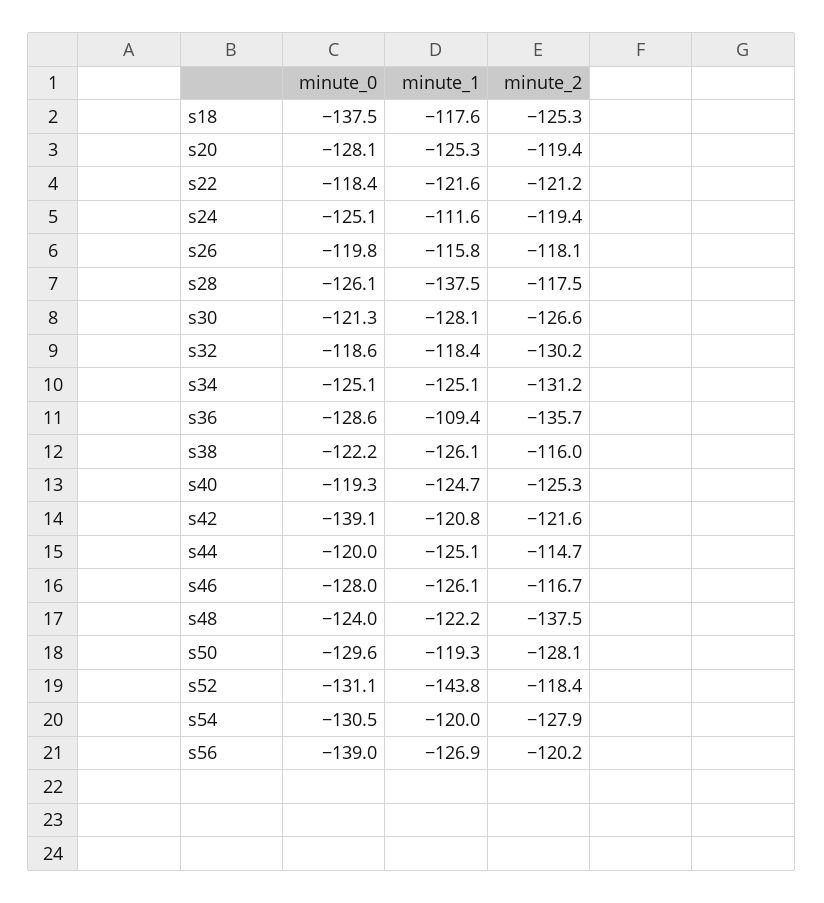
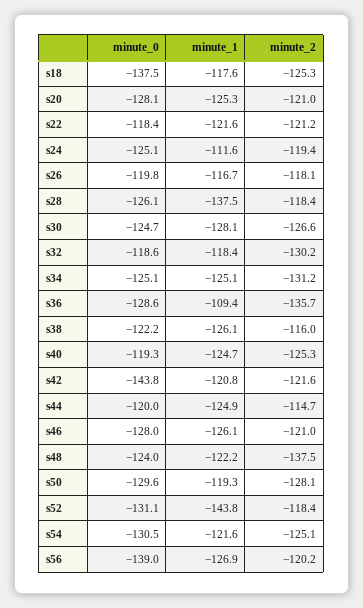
  {
    "minute_0": {
      "s18": -137.5,
      "s20": -128.1,
      "s22": -118.4,
      "s24": -125.1,
      "s26": -119.8,
      "s28": -126.1,
-     "s30": -121.3,
+     "s30": -124.7,
      "s32": -118.6,
      "s34": -125.1,
      "s36": -128.6,
      "s38": -122.2,
      "s40": -119.3,
-     "s42": -139.1,
+     "s42": -143.8,
      "s44": -120,
      "s46": -128,
      "s48": -124,
      "s50": -129.6,
      "s52": -131.1,
      "s54": -130.5,
      "s56": -139
    },
    "minute_1": {
      "s18": -117.6,
      "s20": -125.3,
      "s22": -121.6,
      "s24": -111.6,
-     "s26": -115.8,
+     "s26": -116.7,
      "s28": -137.5,
      "s30": -128.1,
      "s32": -118.4,
      "s34": -125.1,
      "s36": -109.4,
      "s38": -126.1,
      "s40": -124.7,
      "s42": -120.8,
-     "s44": -125.1,
+     "s44": -124.9,
      "s46": -126.1,
      "s48": -122.2,
      "s50": -119.3,
      "s52": -143.8,
-     "s54": -120,
+     "s54": -121.6,
      "s56": -126.9
    },
    "minute_2": {
      "s18": -125.3,
-     "s20": -119.4,
+     "s20": -121,
      "s22": -121.2,
      "s24": -119.4,
      "s26": -118.1,
-     "s28": -117.5,
+     "s28": -118.4,
      "s30": -126.6,
      "s32": -130.2,
      "s34": -131.2,
      "s36": -135.7,
      "s38": -116,
      "s40": -125.3,
      "s42": -121.6,
      "s44": -114.7,
-     "s46": -116.7,
+     "s46": -121,
      "s48": -137.5,
      "s50": -128.1,
      "s52": -118.4,
-     "s54": -127.9,
+     "s54": -125.1,
      "s56": -120.2
    }
  }

